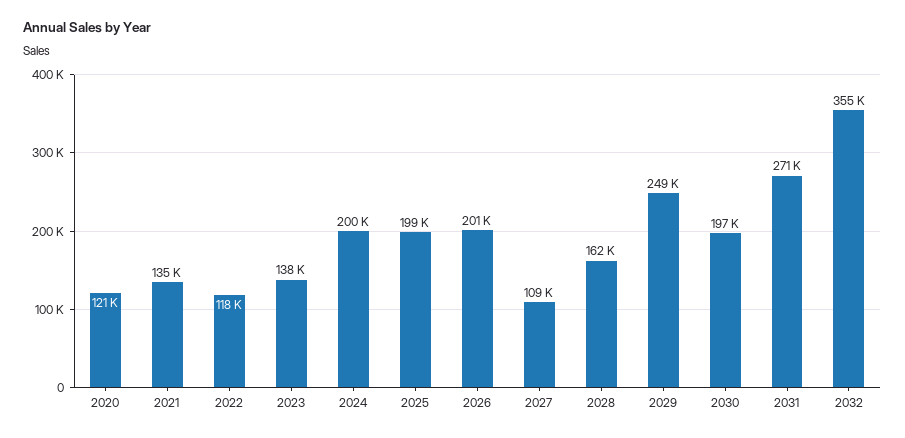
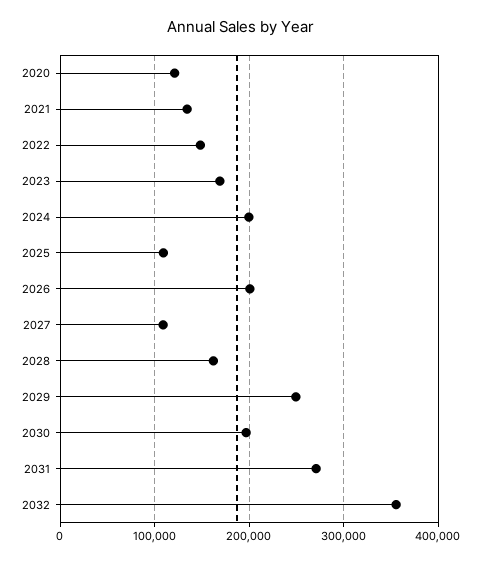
  {
    "2020": 121000,
    "2021": 135000,
-   "2022": 118000,
+   "2022": 150000,
-   "2023": 138000,
+   "2023": 170000,
    "2024": 200000,
-   "2025": 199000,
+   "2025": 110000,
    "2026": 201000,
    "2027": 109000,
    "2028": 162000,
    "2029": 249000,
    "2030": 197000,
    "2031": 271000,
    "2032": 355000
  }

